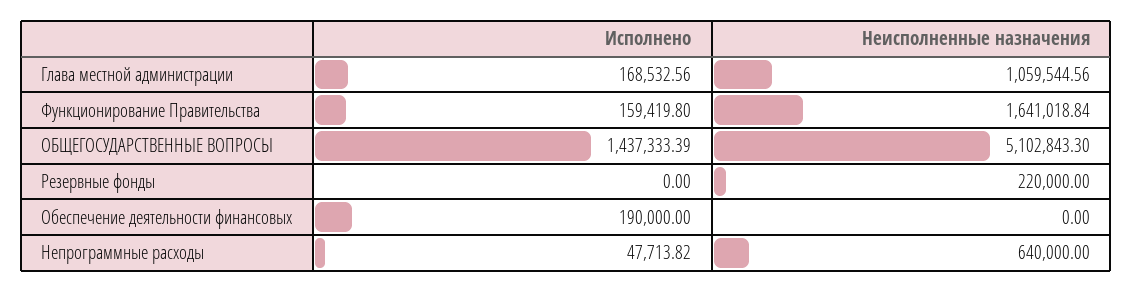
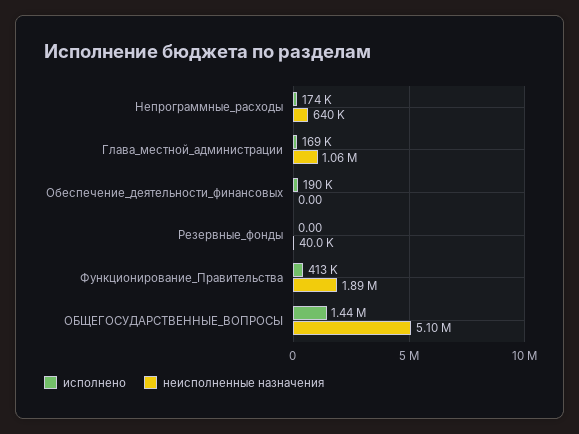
  {
    "Исполнено": {
      "Глава местной администрации": 168532.56,
-     "Функционирование Правительства": 159419.8,
+     "Функционирование Правительства": 413000,
      "ОБЩЕГОСУДАРСТВЕННЫЕ ВОПРОСЫ": 1437333.39,
      "Резервные фонды": 0,
      "Обеспечение деятельности финансовых": 190000,
-     "Непрограммные расходы": 47713.82
+     "Непрограммные расходы": 174000
    },
    "Неисполненные назначения": {
      "Глава местной администрации": 1059544.56,
-     "Функционирование Правительства": 1641018.84,
+     "Функционирование Правительства": 1890000,
      "ОБЩЕГОСУДАРСТВЕННЫЕ ВОПРОСЫ": 5102843.3,
-     "Резервные фонды": 220000,
+     "Резервные фонды": 40000,
      "Обеспечение деятельности финансовых": 0,
      "Непрограммные расходы": 640000
    }
  }

